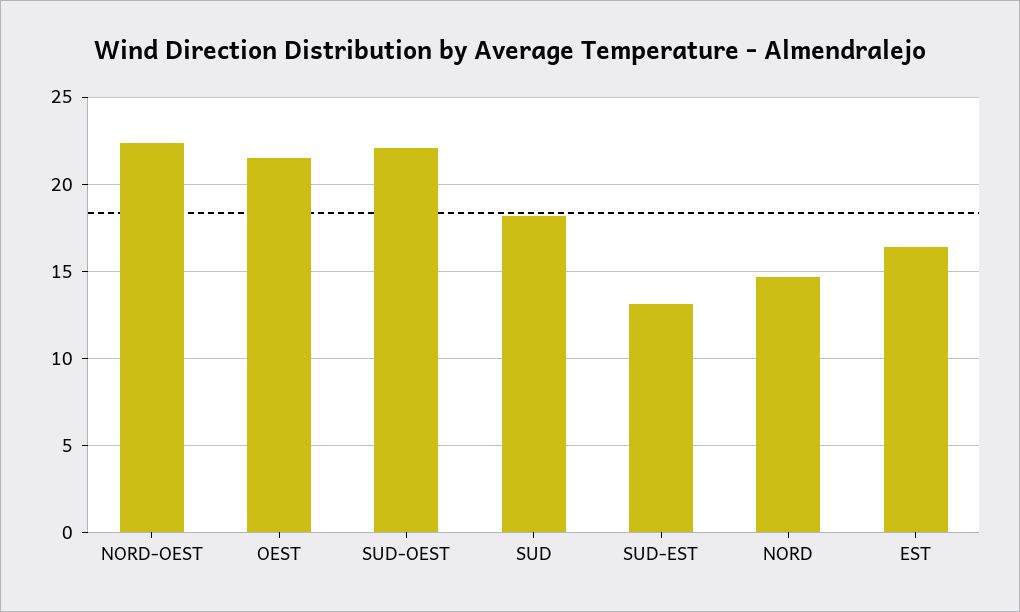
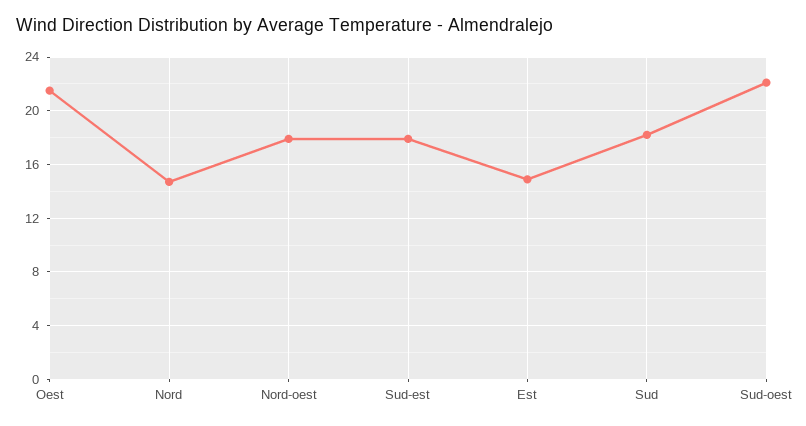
  {
-   "NORD-OEST": 22.5,
+   "NORD-OEST": 18,
    "OEST": 21.5,
    "SUD-OEST": 22,
    "SUD": 18,
-   "SUD-EST": 13,
+   "SUD-EST": 18,
    "NORD": 14.5,
-   "EST": 16.5
+   "EST": 15
  }

